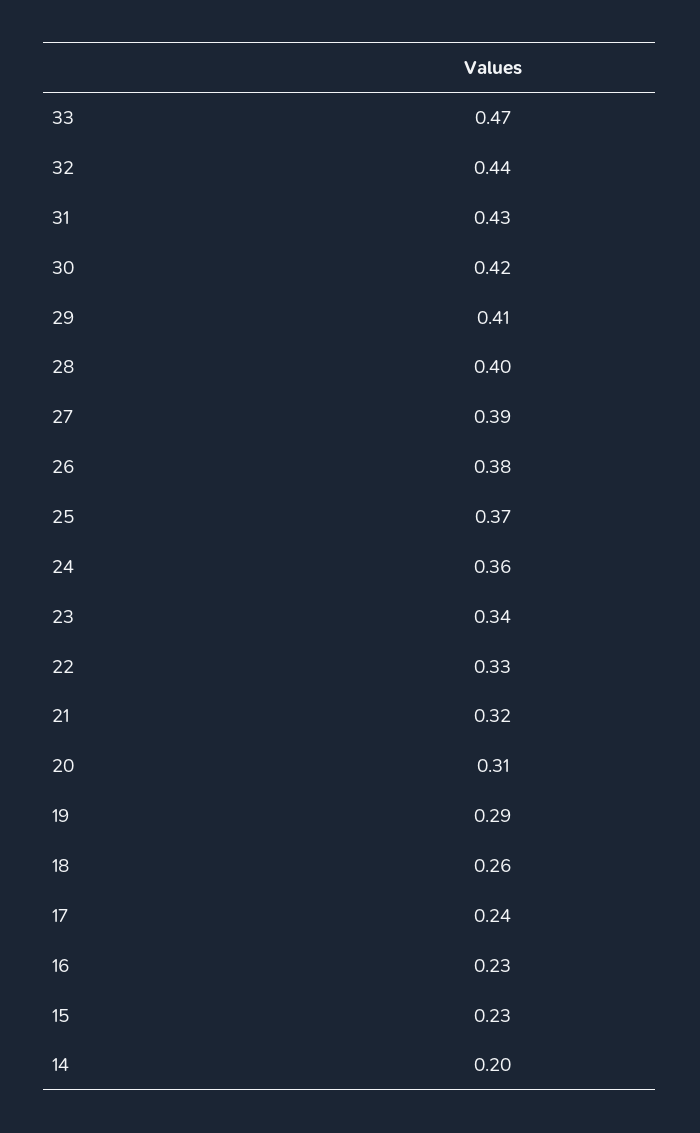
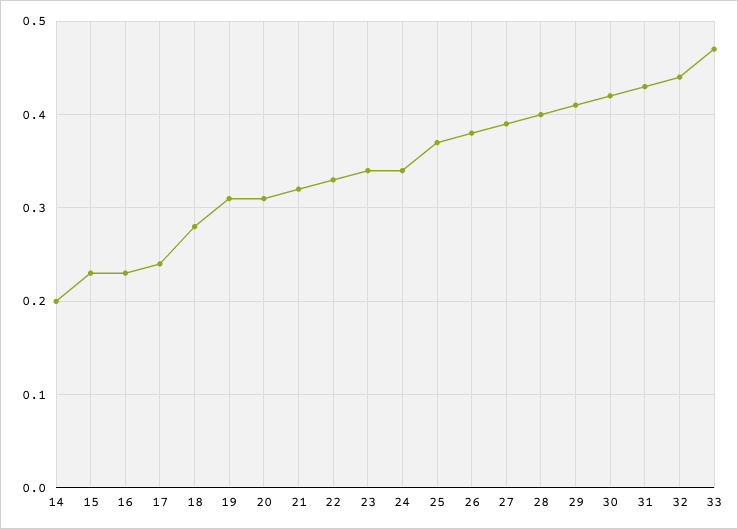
  {
    "33": 0.47,
    "32": 0.44,
    "31": 0.43,
    "30": 0.42,
    "29": 0.41,
    "28": 0.4,
    "27": 0.39,
    "26": 0.38,
    "25": 0.37,
-   "24": 0.36,
+   "24": 0.34,
    "23": 0.34,
    "22": 0.33,
    "21": 0.32,
    "20": 0.31,
-   "19": 0.29,
+   "19": 0.31,
-   "18": 0.26,
+   "18": 0.28,
    "17": 0.24,
    "16": 0.23,
    "15": 0.23,
    "14": 0.2
  }

